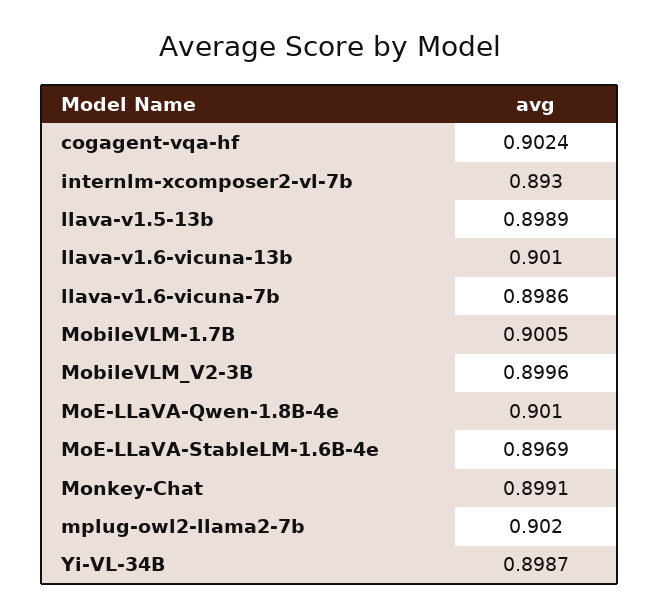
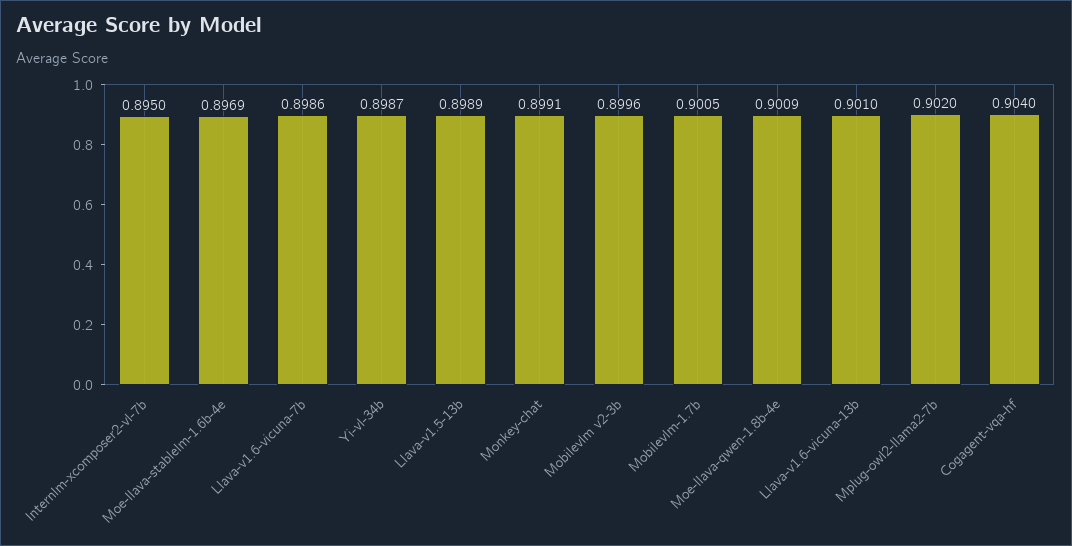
  {
-   "cogagent-vqa-hf": 0.9024,
+   "cogagent-vqa-hf": 0.904,
-   "internlm-xcomposer2-vl-7b": 0.893,
+   "internlm-xcomposer2-vl-7b": 0.895,
    "llava-v1.5-13b": 0.8989,
    "llava-v1.6-vicuna-13b": 0.901,
    "llava-v1.6-vicuna-7b": 0.8986,
    "MobileVLM-1.7B": 0.9005,
    "MobileVLM_V2-3B": 0.8996,
-   "MoE-LLaVA-Qwen-1.8B-4e": 0.901,
+   "MoE-LLaVA-Qwen-1.8B-4e": 0.9009,
    "MoE-LLaVA-StableLM-1.6B-4e": 0.8969,
    "Monkey-Chat": 0.8991,
    "mplug-owl2-llama2-7b": 0.902,
    "Yi-VL-34B": 0.8987
  }

